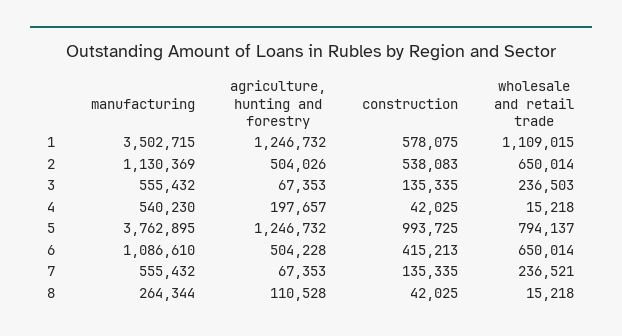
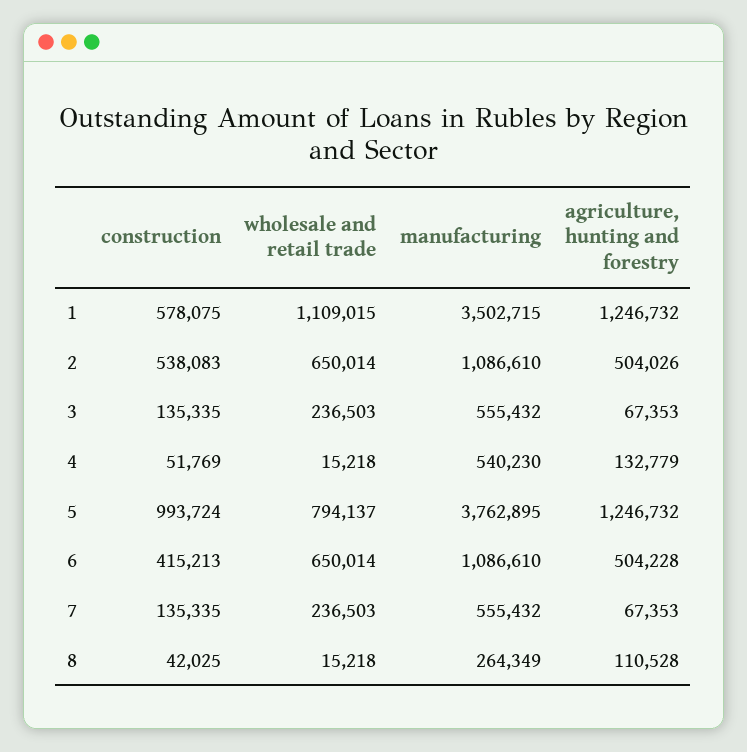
  {
    "manufacturing": {
      "1": 3502715,
-     "2": 1130369,
+     "2": 1086610,
      "3": 555432,
      "4": 540230,
      "5": 3762895,
      "6": 1086610,
      "7": 555432,
-     "8": 264344
+     "8": 264349
    },
    "agriculture, hunting and forestry": {
      "1": 1246732,
      "2": 504026,
      "3": 67353,
-     "4": 197657,
+     "4": 132779,
      "5": 1246732,
      "6": 504228,
      "7": 67353,
      "8": 110528
    },
    "construction": {
      "1": 578075,
      "2": 538083,
      "3": 135335,
-     "4": 42025,
+     "4": 51769,
-     "5": 993725,
+     "5": 993724,
      "6": 415213,
      "7": 135335,
      "8": 42025
    },
    "wholesale and retail trade": {
      "1": 1109015,
      "2": 650014,
      "3": 236503,
      "4": 15218,
      "5": 794137,
      "6": 650014,
-     "7": 236521,
+     "7": 236503,
      "8": 15218
    }
  }

